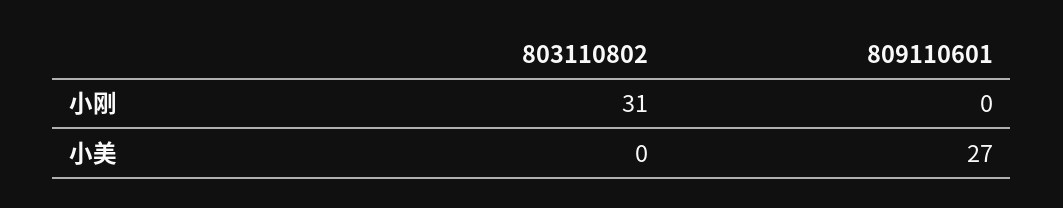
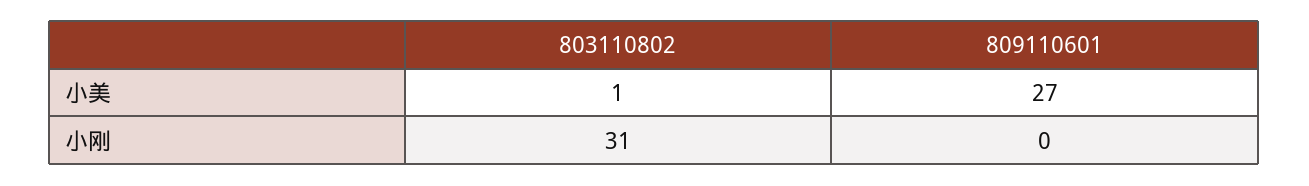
  {
    "803110802": {
      "小刚": 31,
-     "小美": 0
+     "小美": 1
    },
    "809110601": {
      "小刚": 0,
      "小美": 27
    }
  }

